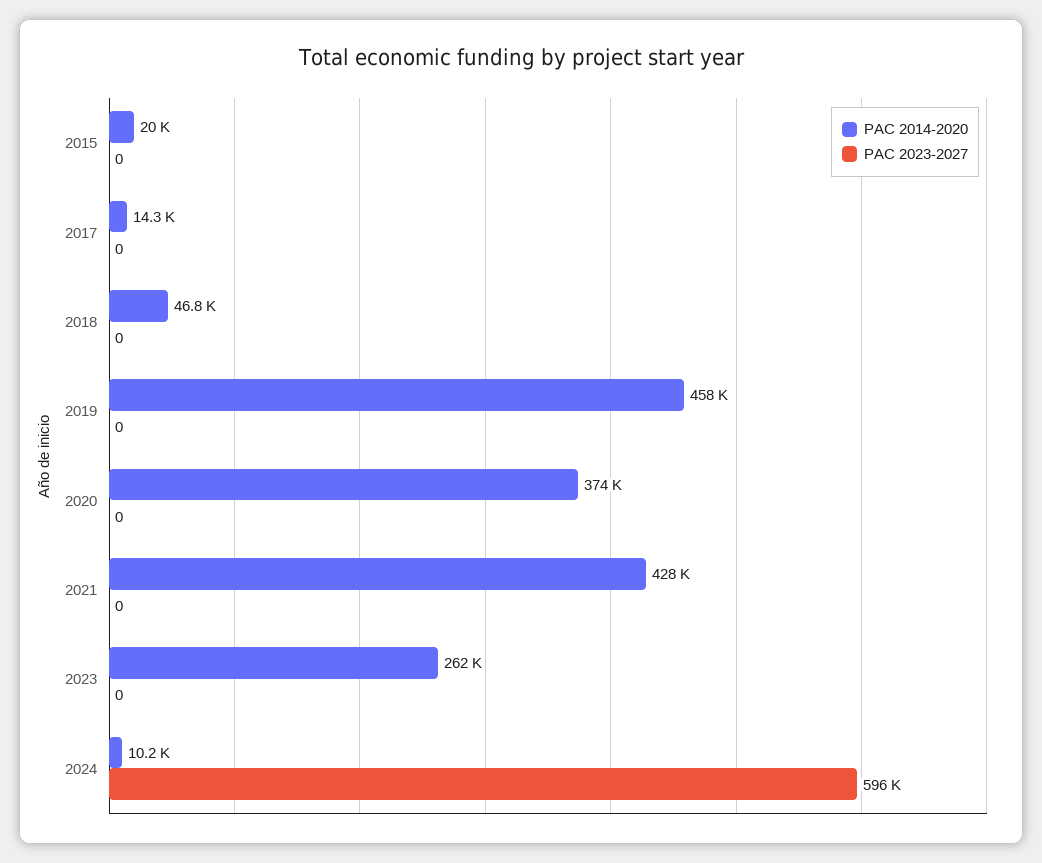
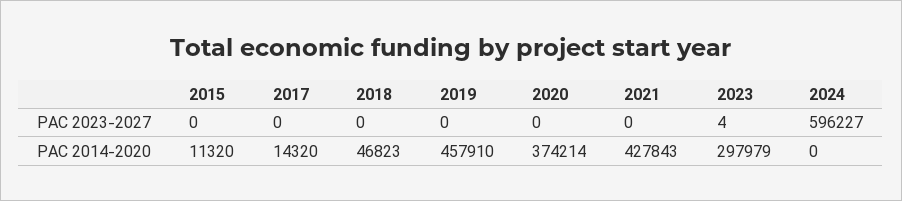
  {
    "PAC 2014-2020": {
-     "2015": 20000,
+     "2015": 11320,
      "2017": 14320,
      "2018": 46823,
      "2019": 457910,
      "2020": 374214,
      "2021": 427843,
-     "2023": 262000,
+     "2023": 297979,
-     "2024": 10200
+     "2024": 0
    },
    "PAC 2023-2027": {
      "2015": 0,
      "2017": 0,
      "2018": 0,
      "2019": 0,
      "2020": 0,
      "2021": 0,
-     "2023": 0,
+     "2023": 4,
      "2024": 596227
    }
  }

